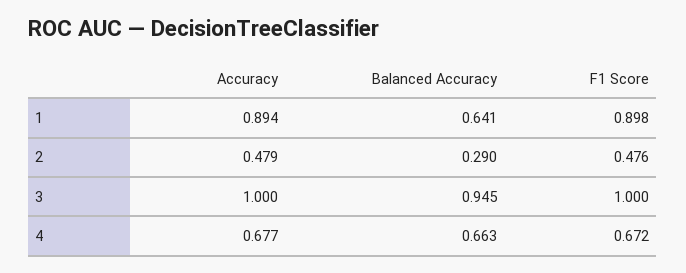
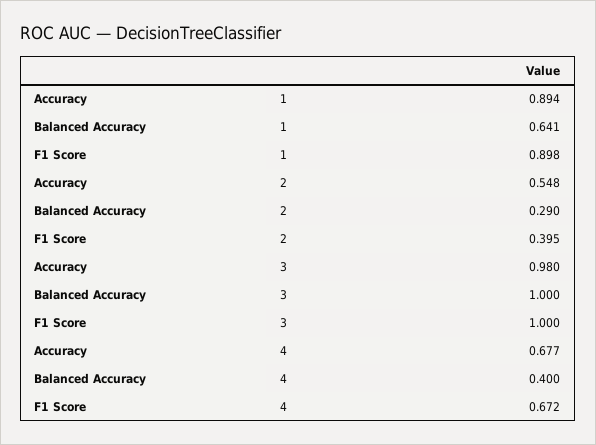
  {
    "Accuracy": {
      "1": 0.894,
-     "2": 0.479,
+     "2": 0.548,
-     "3": 1,
+     "3": 0.98,
      "4": 0.677
    },
    "Balanced Accuracy": {
      "1": 0.641,
      "2": 0.29,
-     "3": 0.945,
+     "3": 1,
-     "4": 0.663
+     "4": 0.4
    },
    "F1 Score": {
      "1": 0.898,
-     "2": 0.476,
+     "2": 0.395,
      "3": 1,
      "4": 0.672
    }
  }

